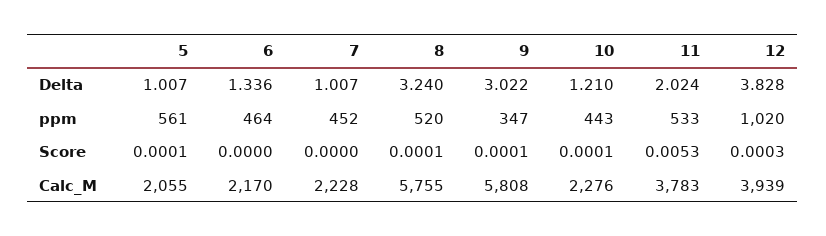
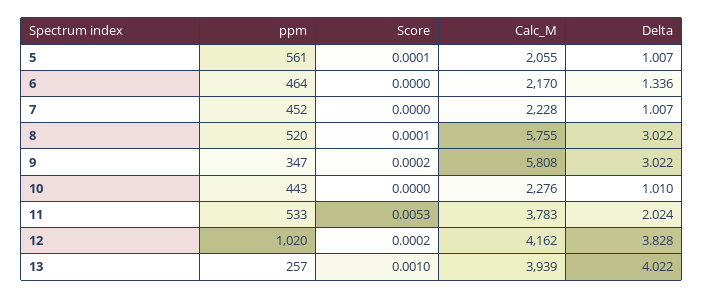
  {
    "5": {
      "Delta": 1.007,
      "ppm": 561,
      "Score": 0.0001,
      "Calc_M": 2055
    },
    "6": {
      "Delta": 1.336,
      "ppm": 464,
      "Score": 0,
      "Calc_M": 2170
    },
    "7": {
      "Delta": 1.007,
      "ppm": 452,
      "Score": 0,
      "Calc_M": 2228
    },
    "8": {
-     "Delta": 3.24,
+     "Delta": 3.022,
      "ppm": 520,
      "Score": 0.0001,
      "Calc_M": 5755
    },
    "9": {
      "Delta": 3.022,
      "ppm": 347,
-     "Score": 0.0001,
+     "Score": 0.0002,
      "Calc_M": 5808
    },
    "10": {
-     "Delta": 1.21,
+     "Delta": 1.01,
      "ppm": 443,
-     "Score": 0.0001,
+     "Score": 0,
      "Calc_M": 2276
    },
    "11": {
      "Delta": 2.024,
      "ppm": 533,
      "Score": 0.0053,
      "Calc_M": 3783
    },
    "12": {
      "Delta": 3.828,
      "ppm": 1020,
-     "Score": 0.0003,
+     "Score": 0.0002,
-     "Calc_M": 3939
+     "Calc_M": 4162
-   }
+   },
+   "13": {
+     "ppm": 257,
+     "Score": 0.001,
+     "Calc_M": 3939,
+     "Delta": 4.022
+   }
  }

